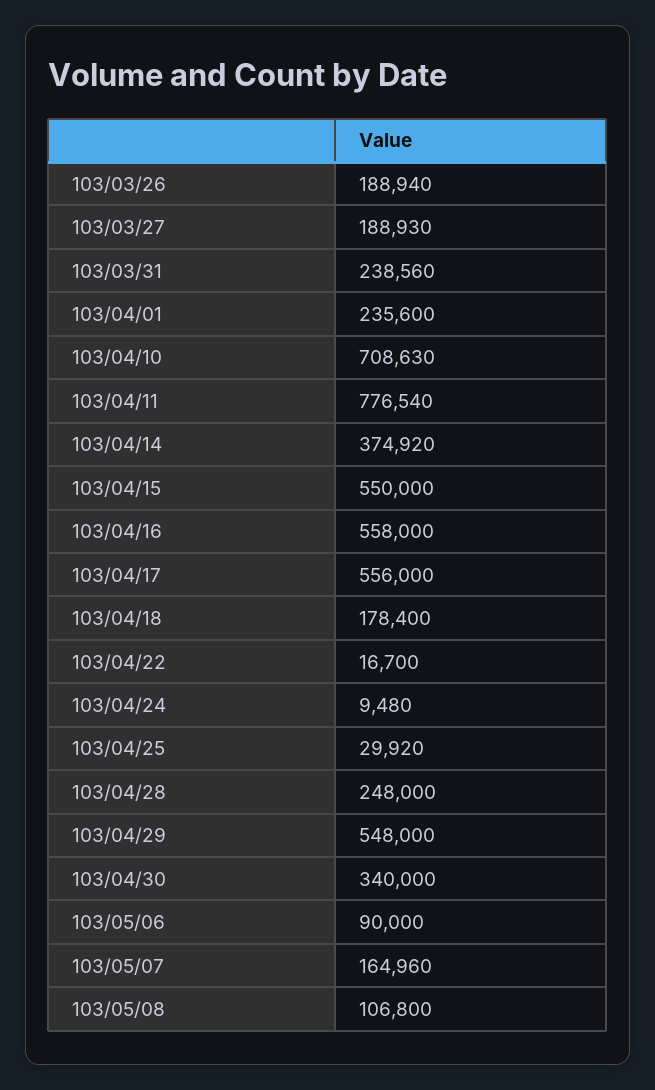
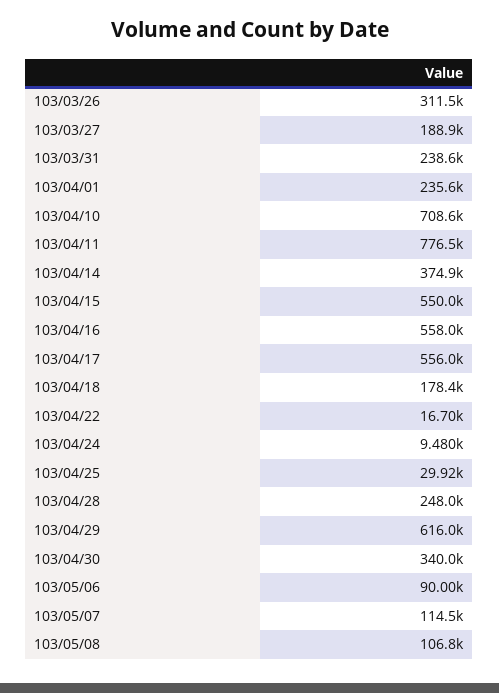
  {
-   "103/03/26": 188940,
+   "103/03/26": 311500,
    "103/03/27": 188930,
    "103/03/31": 238560,
    "103/04/01": 235600,
    "103/04/10": 708630,
    "103/04/11": 776540,
    "103/04/14": 374920,
    "103/04/15": 550000,
    "103/04/16": 558000,
    "103/04/17": 556000,
    "103/04/18": 178400,
    "103/04/22": 16700,
    "103/04/24": 9480,
    "103/04/25": 29920,
    "103/04/28": 248000,
-   "103/04/29": 548000,
+   "103/04/29": 616000,
    "103/04/30": 340000,
    "103/05/06": 90000,
-   "103/05/07": 164960,
+   "103/05/07": 114500,
    "103/05/08": 106800
  }

